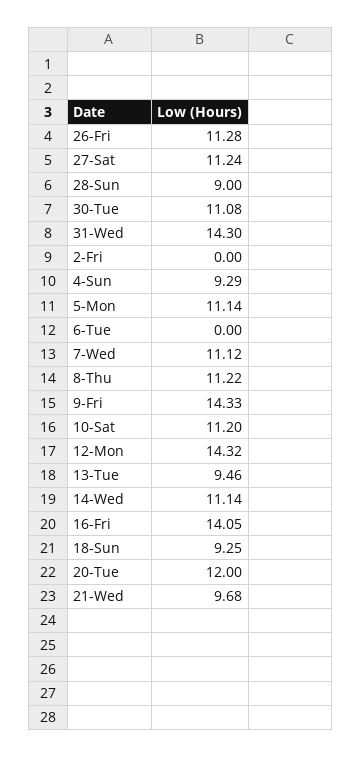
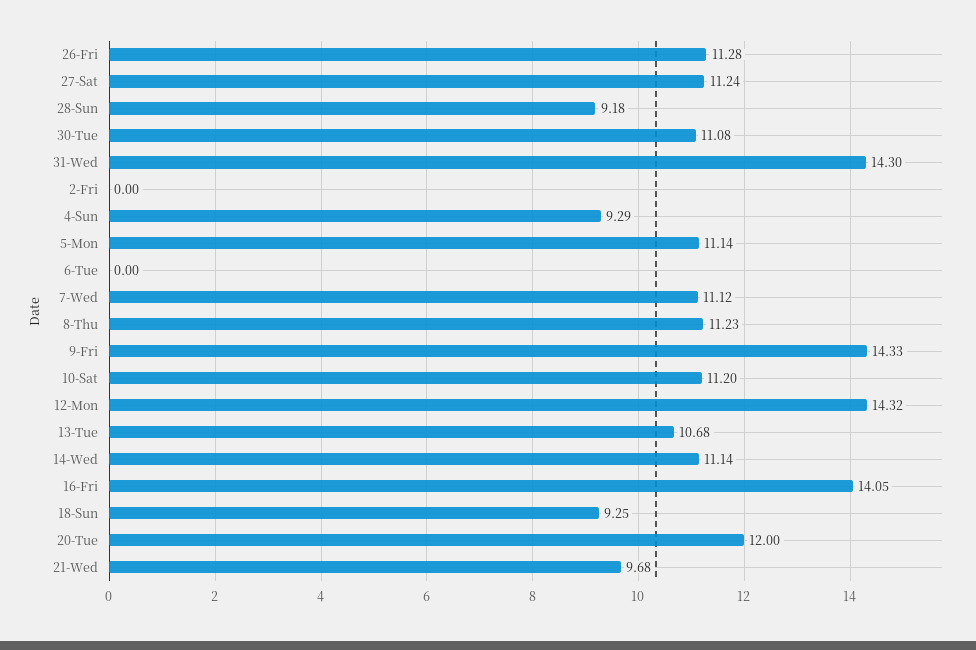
  {
    "26-Fri": 11.28,
    "27-Sat": 11.24,
-   "28-Sun": 9,
+   "28-Sun": 9.18,
    "30-Tue": 11.08,
    "31-Wed": 14.3,
    "2-Fri": 0,
    "4-Sun": 9.29,
    "5-Mon": 11.14,
    "6-Tue": 0,
    "7-Wed": 11.12,
-   "8-Thu": 11.22,
+   "8-Thu": 11.23,
    "9-Fri": 14.33,
    "10-Sat": 11.2,
    "12-Mon": 14.32,
-   "13-Tue": 9.46,
+   "13-Tue": 10.68,
    "14-Wed": 11.14,
    "16-Fri": 14.05,
    "18-Sun": 9.25,
    "20-Tue": 12,
    "21-Wed": 9.68
  }

